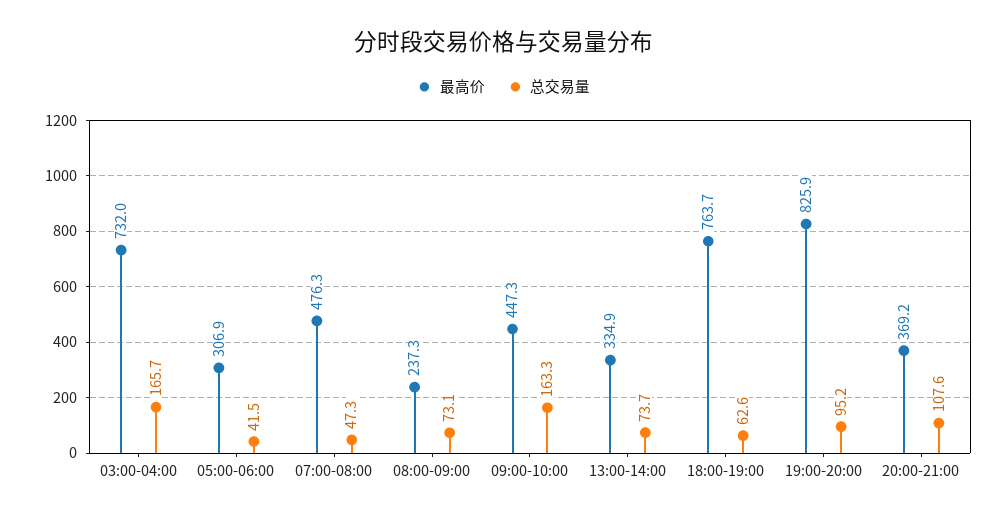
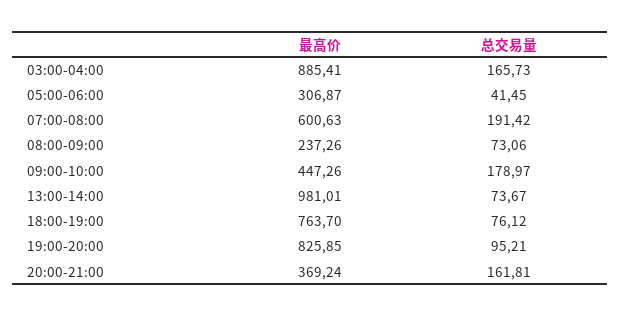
  {
    "最高价": {
-     "03:00-04:00": 732,
+     "03:00-04:00": 885.41,
      "05:00-06:00": 306.87,
-     "07:00-08:00": 476.3,
+     "07:00-08:00": 600.63,
      "08:00-09:00": 237.26,
      "09:00-10:00": 447.26,
-     "13:00-14:00": 334.9,
+     "13:00-14:00": 981.01,
      "18:00-19:00": 763.7,
      "19:00-20:00": 825.85,
      "20:00-21:00": 369.24
    },
    "总交易量": {
      "03:00-04:00": 165.73,
      "05:00-06:00": 41.45,
-     "07:00-08:00": 47.3,
+     "07:00-08:00": 191.42,
      "08:00-09:00": 73.06,
-     "09:00-10:00": 163.3,
+     "09:00-10:00": 178.97,
      "13:00-14:00": 73.67,
-     "18:00-19:00": 62.6,
+     "18:00-19:00": 76.12,
      "19:00-20:00": 95.21,
-     "20:00-21:00": 107.6
+     "20:00-21:00": 161.81
    }
  }

